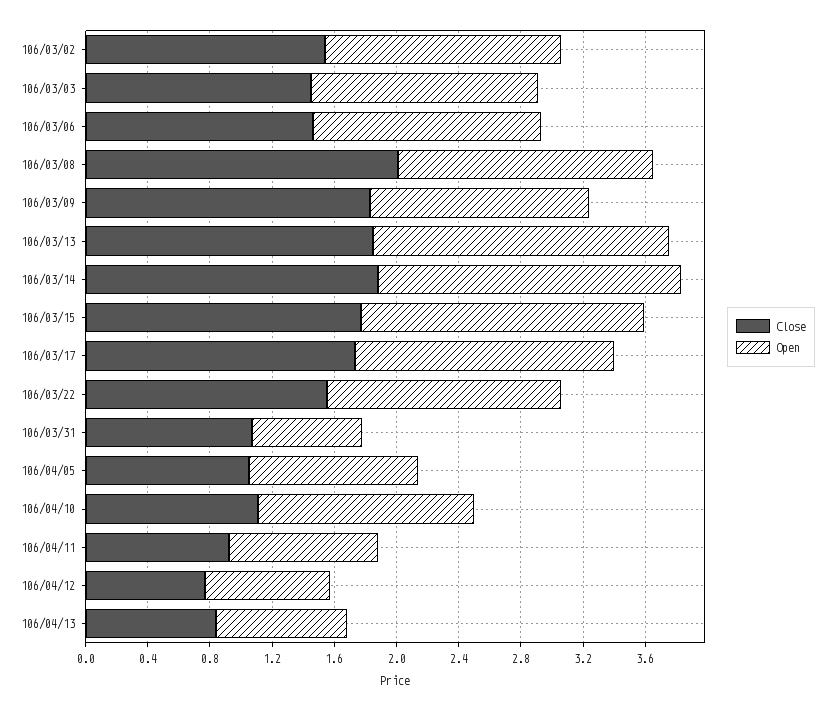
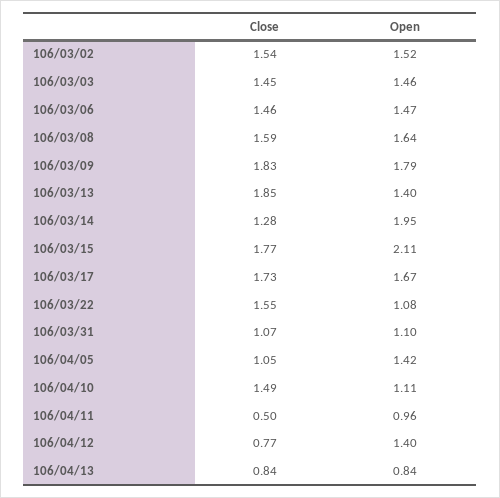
  {
    "Close": {
      "106/03/02": 1.54,
      "106/03/03": 1.45,
      "106/03/06": 1.46,
-     "106/03/08": 2,
+     "106/03/08": 1.59,
      "106/03/09": 1.83,
      "106/03/13": 1.85,
-     "106/03/14": 1.9,
+     "106/03/14": 1.28,
      "106/03/15": 1.77,
      "106/03/17": 1.73,
      "106/03/22": 1.55,
      "106/03/31": 1.07,
      "106/04/05": 1.05,
-     "106/04/10": 1.1,
+     "106/04/10": 1.49,
-     "106/04/11": 0.9,
+     "106/04/11": 0.5,
      "106/04/12": 0.77,
      "106/04/13": 0.84
    },
    "Open": {
      "106/03/02": 1.52,
      "106/03/03": 1.46,
      "106/03/06": 1.47,
      "106/03/08": 1.64,
-     "106/03/09": 1.4,
+     "106/03/09": 1.79,
-     "106/03/13": 1.9,
+     "106/03/13": 1.4,
      "106/03/14": 1.95,
-     "106/03/15": 1.8,
+     "106/03/15": 2.11,
      "106/03/17": 1.67,
-     "106/03/22": 1.5,
+     "106/03/22": 1.08,
-     "106/03/31": 0.7,
+     "106/03/31": 1.1,
-     "106/04/05": 1.1,
+     "106/04/05": 1.42,
-     "106/04/10": 1.4,
+     "106/04/10": 1.11,
      "106/04/11": 0.96,
-     "106/04/12": 0.8,
+     "106/04/12": 1.4,
      "106/04/13": 0.84
    }
  }

